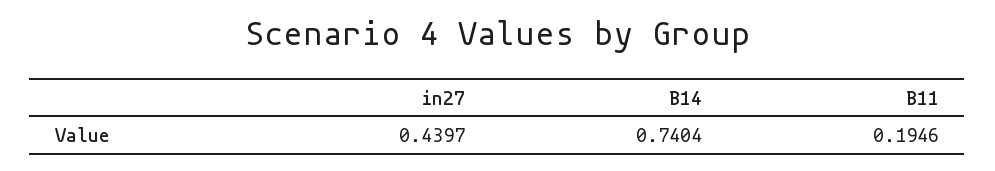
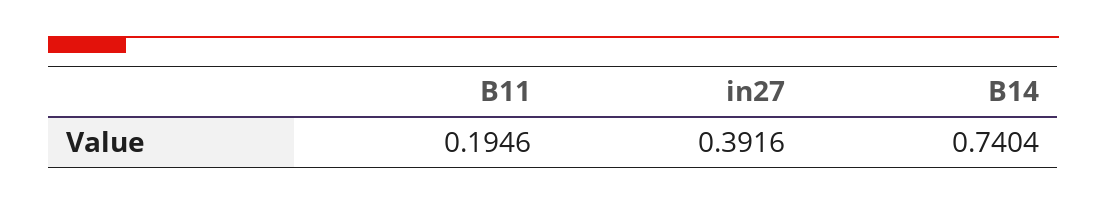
  {
-   "in27": 0.4397,
+   "in27": 0.3916,
    "B14": 0.7404,
    "B11": 0.1946
  }

